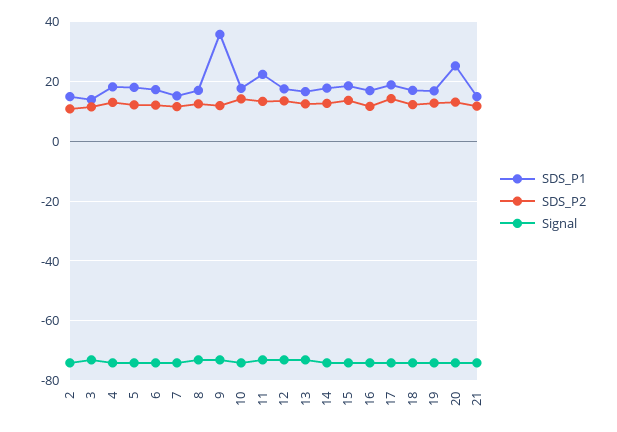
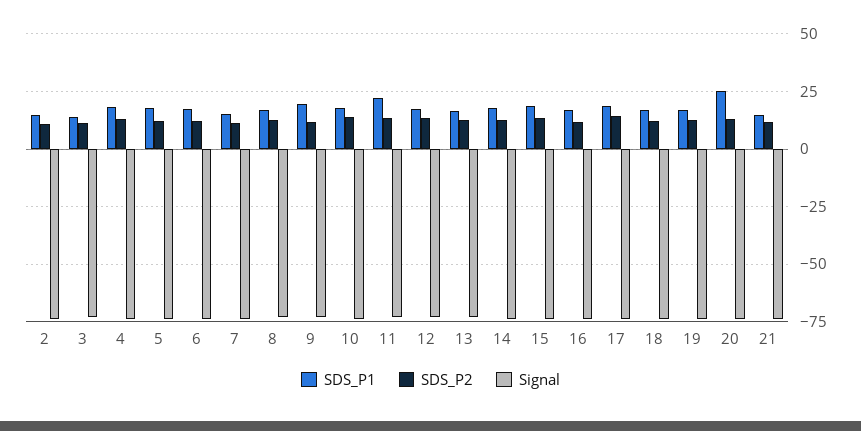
  {
    "SDS_P1": {
      "2": 15,
      "3": 15,
      "4": 17.5,
      "5": 17.5,
      "6": 17.5,
      "7": 15,
      "8": 17.5,
-     "9": 35,
+     "9": 20,
      "10": 17.5,
      "11": 22.5,
      "12": 17.5,
      "13": 17.5,
      "14": 17.5,
      "15": 17.5,
      "16": 17.5,
      "17": 20,
      "18": 17.5,
      "19": 17.5,
      "20": 25,
      "21": 15
    },
    "SDS_P2": {
      "2": 10,
      "3": 12.5,
      "4": 12.5,
      "5": 12.5,
      "6": 12.5,
      "7": 12.5,
      "8": 12.5,
      "9": 12.5,
      "10": 15,
      "11": 12.5,
      "12": 12.5,
      "13": 12.5,
      "14": 12.5,
      "15": 12.5,
      "16": 12.5,
      "17": 15,
      "18": 12.5,
      "19": 12.5,
      "20": 12.5,
      "21": 12.5
    },
    "Signal": {
      "2": -75,
      "3": -72.5,
      "4": -75,
      "5": -75,
      "6": -75,
      "7": -75,
      "8": -72.5,
      "9": -72.5,
      "10": -75,
      "11": -72.5,
      "12": -72.5,
      "13": -72.5,
      "14": -75,
      "15": -75,
      "16": -75,
      "17": -75,
      "18": -75,
      "19": -75,
      "20": -75,
      "21": -75
    }
  }

